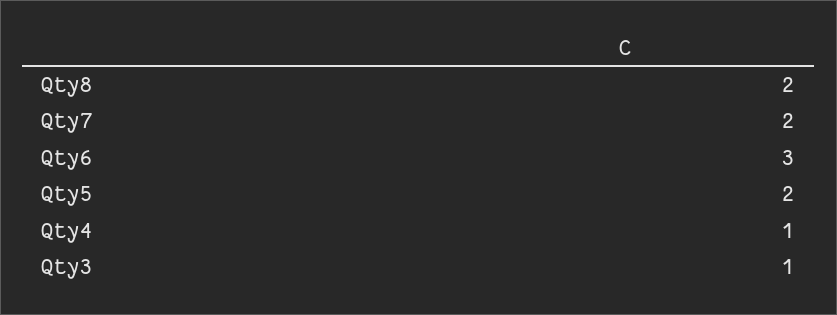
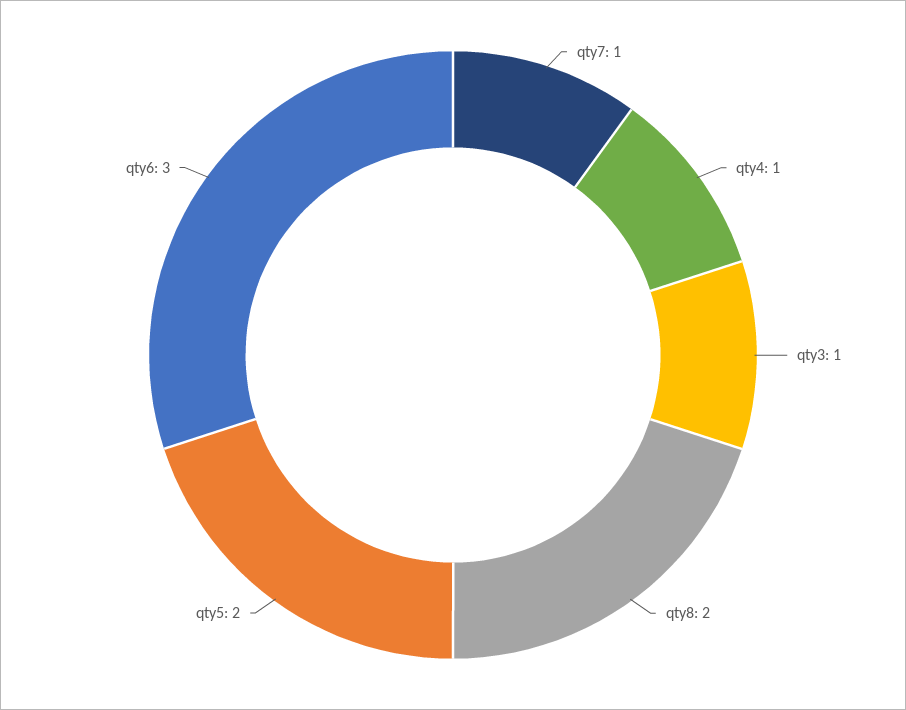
  {
    "Qty8": 2,
-   "Qty7": 2,
+   "Qty7": 1,
    "Qty6": 3,
    "Qty5": 2,
    "Qty4": 1,
    "Qty3": 1
  }

